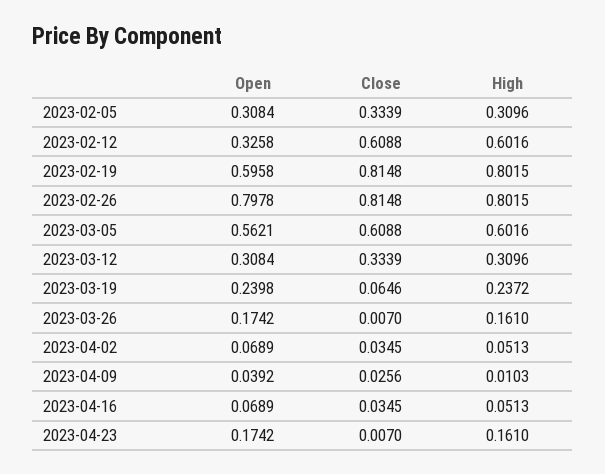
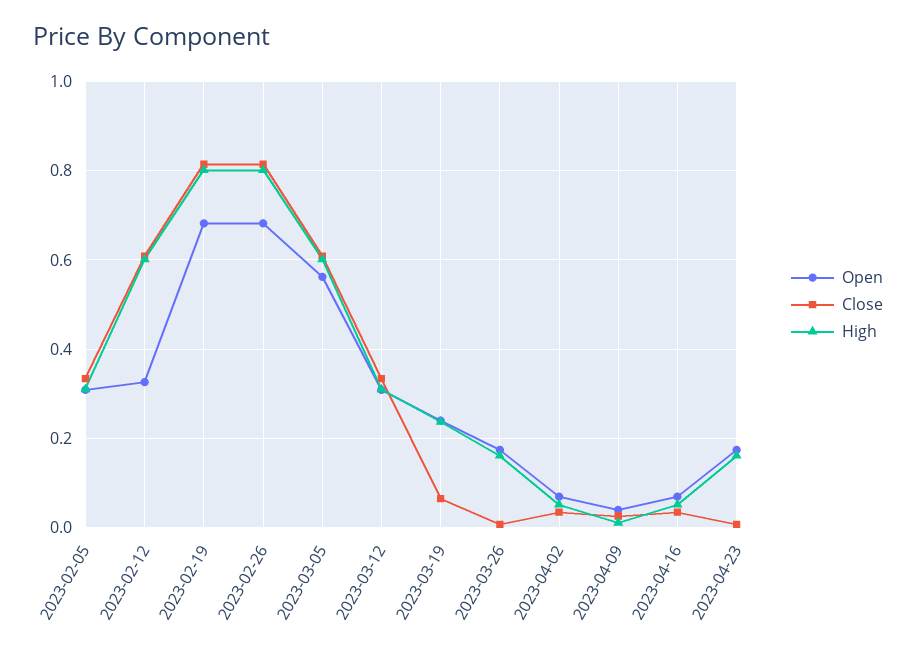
  {
    "Open": {
      "2023-02-05": 0.3084,
      "2023-02-12": 0.3258,
-     "2023-02-19": 0.5958,
+     "2023-02-19": 0.68,
-     "2023-02-26": 0.7978,
+     "2023-02-26": 0.68,
      "2023-03-05": 0.5621,
      "2023-03-12": 0.3084,
      "2023-03-19": 0.2398,
      "2023-03-26": 0.1742,
      "2023-04-02": 0.0689,
      "2023-04-09": 0.0392,
      "2023-04-16": 0.0689,
      "2023-04-23": 0.1742
    },
    "Close": {
      "2023-02-05": 0.3339,
      "2023-02-12": 0.6088,
      "2023-02-19": 0.8148,
      "2023-02-26": 0.8148,
      "2023-03-05": 0.6088,
      "2023-03-12": 0.3339,
      "2023-03-19": 0.0646,
      "2023-03-26": 0.007,
      "2023-04-02": 0.0345,
      "2023-04-09": 0.0256,
      "2023-04-16": 0.0345,
      "2023-04-23": 0.007
    },
    "High": {
      "2023-02-05": 0.3096,
      "2023-02-12": 0.6016,
      "2023-02-19": 0.8015,
      "2023-02-26": 0.8015,
      "2023-03-05": 0.6016,
      "2023-03-12": 0.3096,
      "2023-03-19": 0.2372,
      "2023-03-26": 0.161,
      "2023-04-02": 0.0513,
      "2023-04-09": 0.0103,
      "2023-04-16": 0.0513,
      "2023-04-23": 0.161
    }
  }

